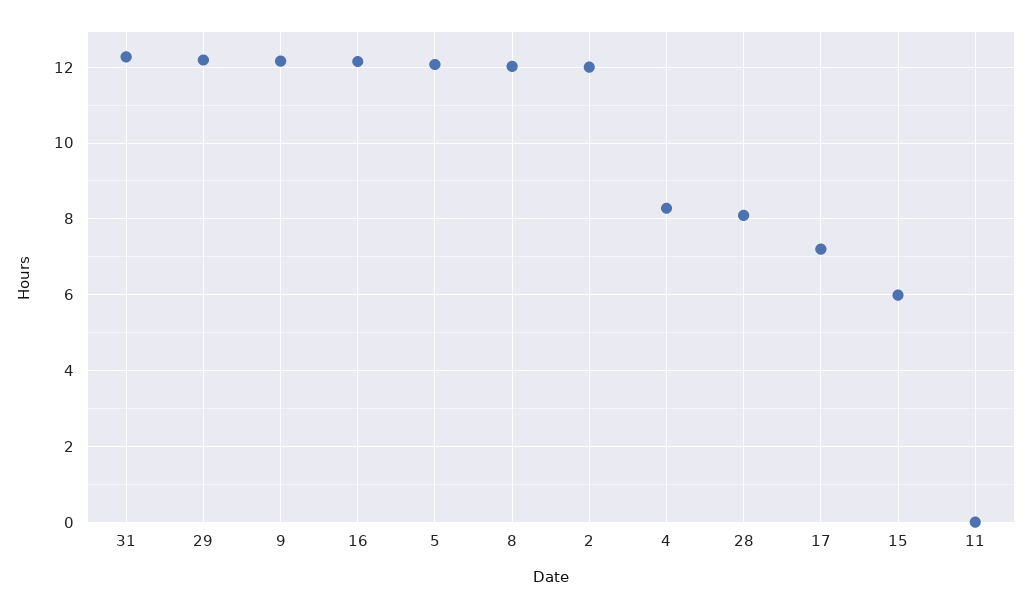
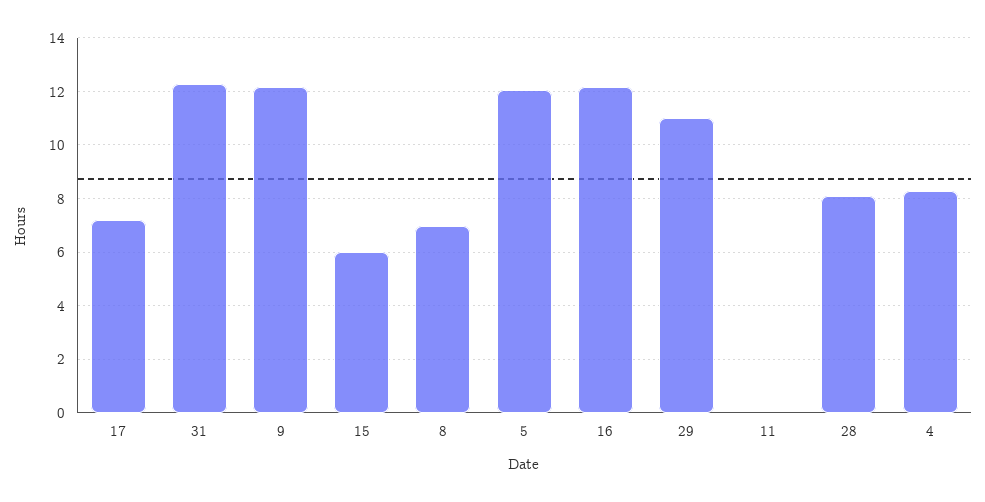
  {
    "31": 12.2,
-   "29": 12.2,
+   "29": 11,
    "9": 12.2,
    "16": 12.2,
    "5": 12,
-   "8": 12,
+   "8": 7,
-   "2": 12,
    "4": 8.2,
    "28": 8,
    "17": 7.2,
    "15": 6,
    "11": 0
  }

